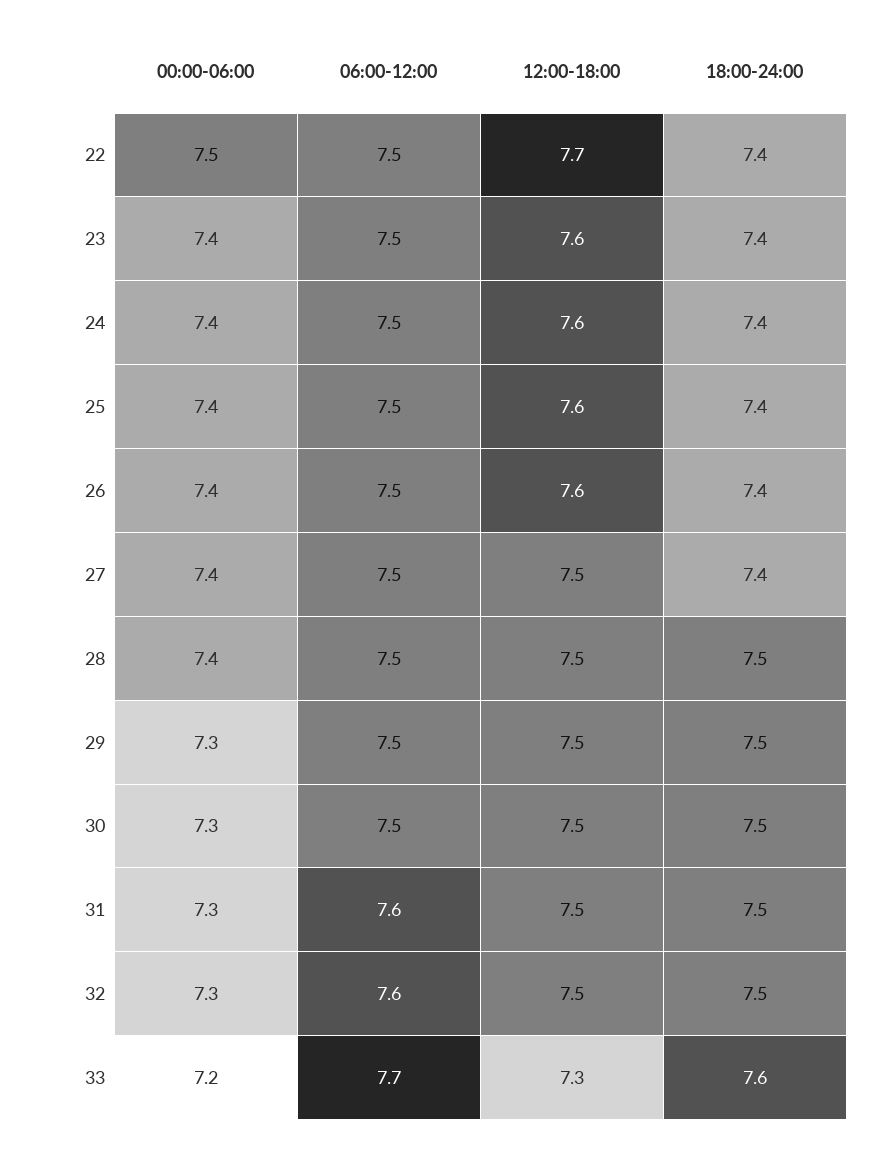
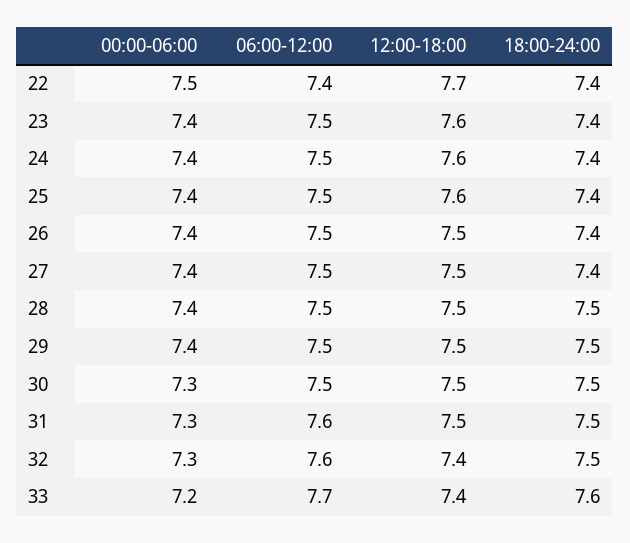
  {
    "00:00-06:00": {
      "22": 7.5,
      "23": 7.4,
      "24": 7.4,
      "25": 7.4,
      "26": 7.4,
      "27": 7.4,
      "28": 7.4,
-     "29": 7.3,
+     "29": 7.4,
      "30": 7.3,
      "31": 7.3,
      "32": 7.3,
      "33": 7.2
    },
    "06:00-12:00": {
-     "22": 7.5,
+     "22": 7.4,
      "23": 7.5,
      "24": 7.5,
      "25": 7.5,
      "26": 7.5,
      "27": 7.5,
      "28": 7.5,
      "29": 7.5,
      "30": 7.5,
      "31": 7.6,
      "32": 7.6,
      "33": 7.7
    },
    "12:00-18:00": {
      "22": 7.7,
      "23": 7.6,
      "24": 7.6,
      "25": 7.6,
-     "26": 7.6,
+     "26": 7.5,
      "27": 7.5,
      "28": 7.5,
      "29": 7.5,
      "30": 7.5,
      "31": 7.5,
-     "32": 7.5,
+     "32": 7.4,
-     "33": 7.3
+     "33": 7.4
    },
    "18:00-24:00": {
      "22": 7.4,
      "23": 7.4,
      "24": 7.4,
      "25": 7.4,
      "26": 7.4,
      "27": 7.4,
      "28": 7.5,
      "29": 7.5,
      "30": 7.5,
      "31": 7.5,
      "32": 7.5,
      "33": 7.6
    }
  }

